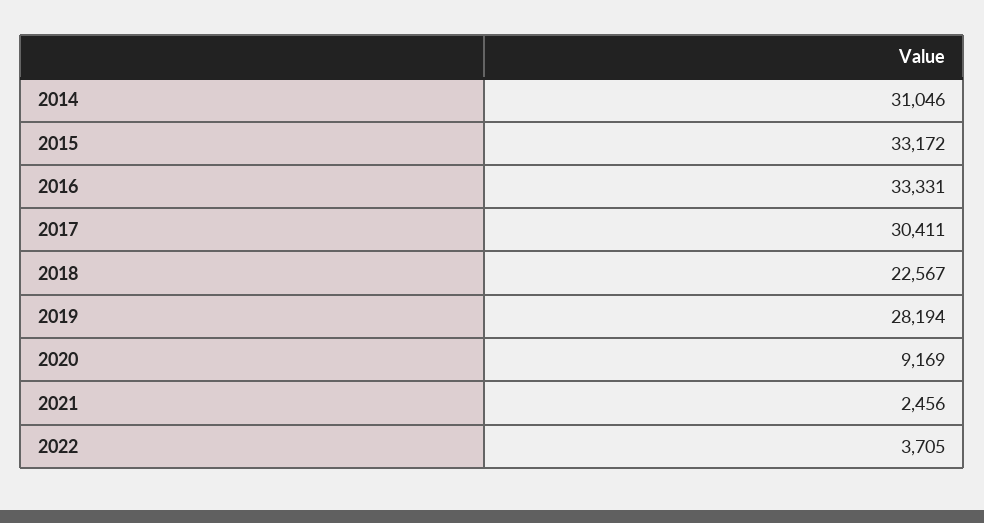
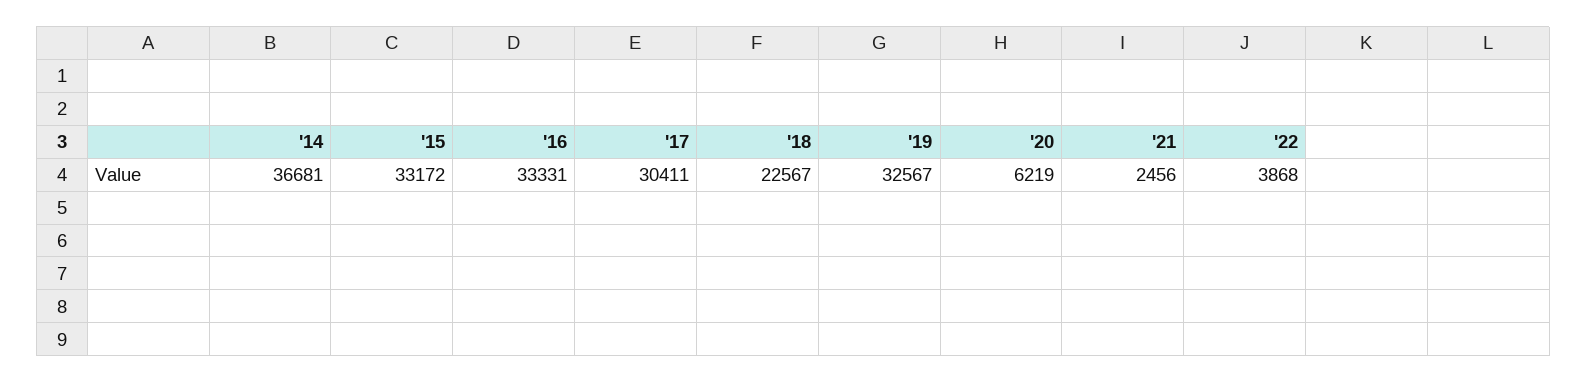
  {
-   "2014": 31046,
+   "2014": 36681,
    "2015": 33172,
    "2016": 33331,
    "2017": 30411,
    "2018": 22567,
-   "2019": 28194,
+   "2019": 32567,
-   "2020": 9169,
+   "2020": 6219,
    "2021": 2456,
-   "2022": 3705
+   "2022": 3868
  }

